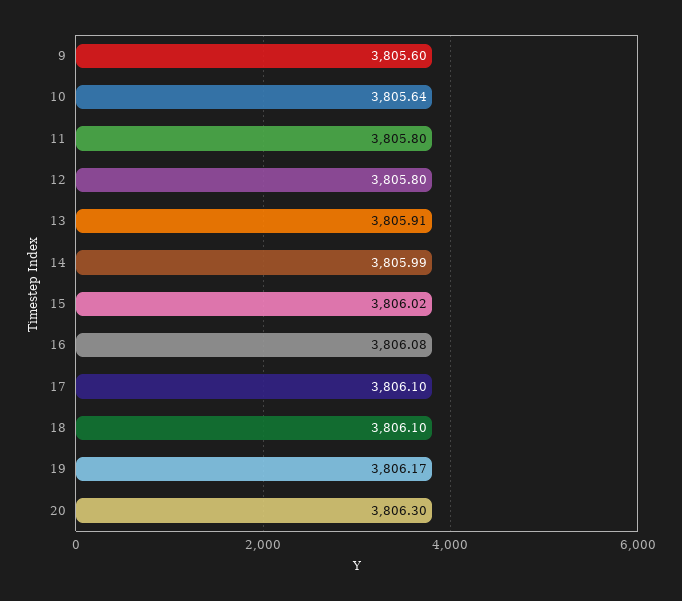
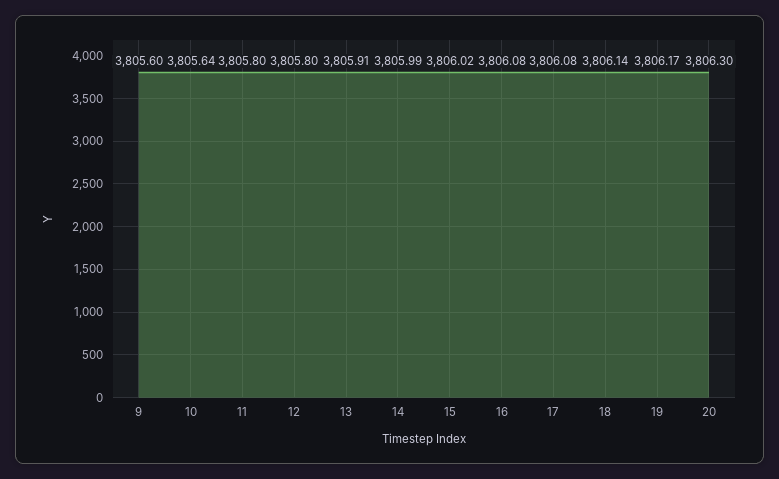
  {
    "9": 3805.6,
    "10": 3805.64,
    "11": 3805.8,
    "12": 3805.8,
    "13": 3805.91,
    "14": 3805.99,
    "15": 3806.02,
    "16": 3806.08,
-   "17": 3806.1,
+   "17": 3806.08,
-   "18": 3806.1,
+   "18": 3806.14,
    "19": 3806.17,
    "20": 3806.3
  }

